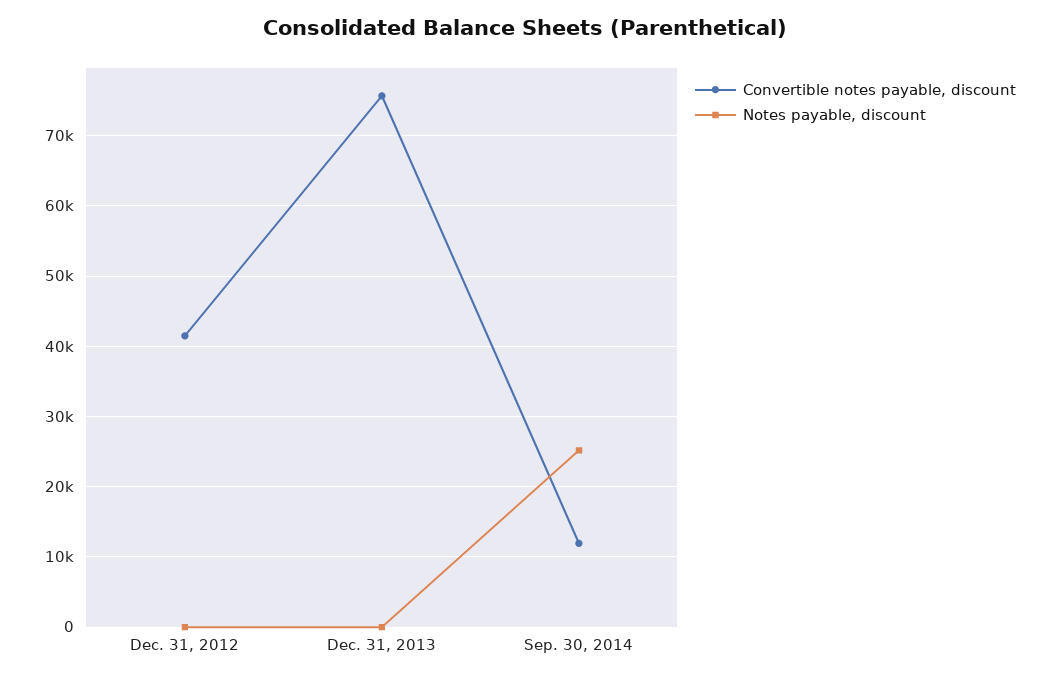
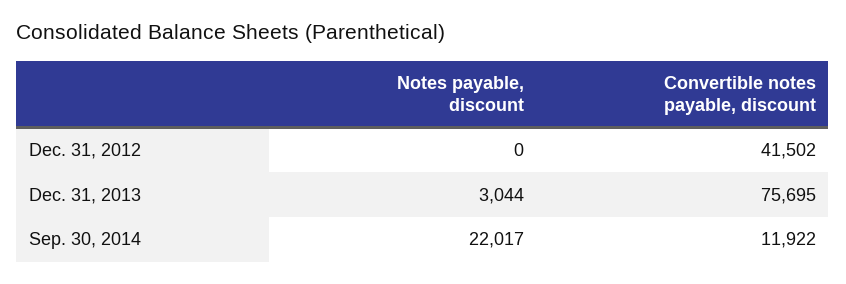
  {
    "Convertible notes payable, discount": {
      "Dec. 31, 2012": 41502,
      "Dec. 31, 2013": 75695,
      "Sep. 30, 2014": 11922
    },
    "Notes payable, discount": {
      "Dec. 31, 2012": 0,
-     "Dec. 31, 2013": 0,
+     "Dec. 31, 2013": 3044,
-     "Sep. 30, 2014": 25000
+     "Sep. 30, 2014": 22017
    }
  }

